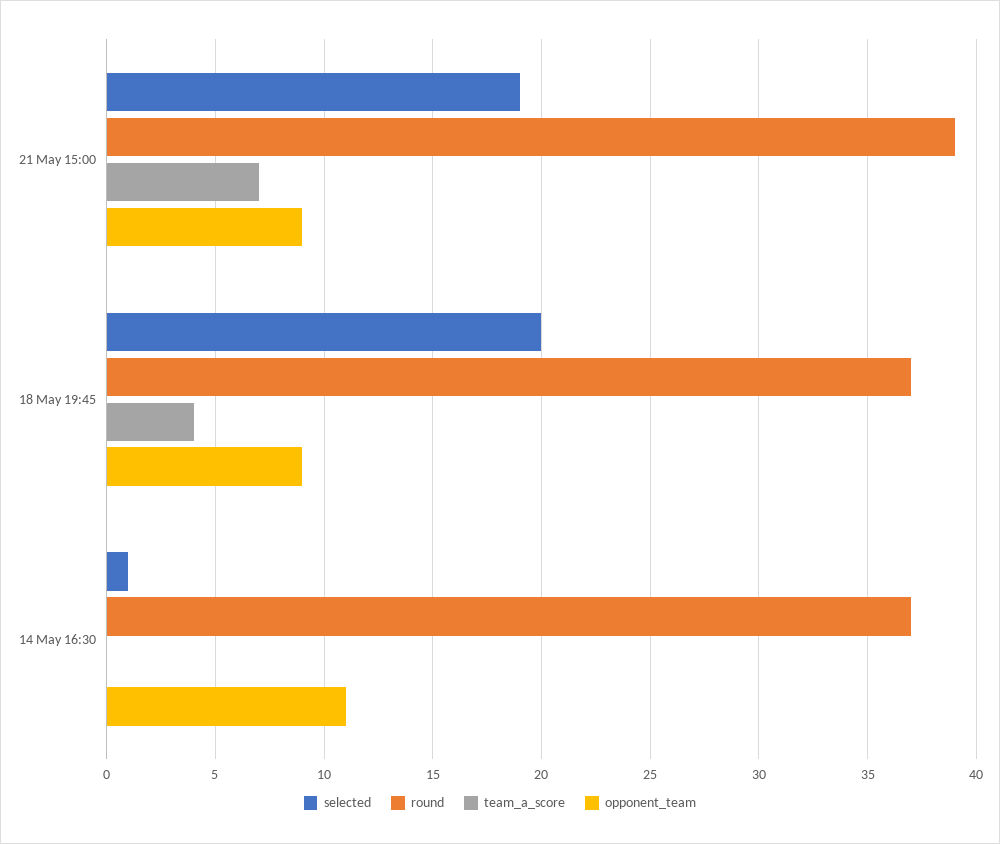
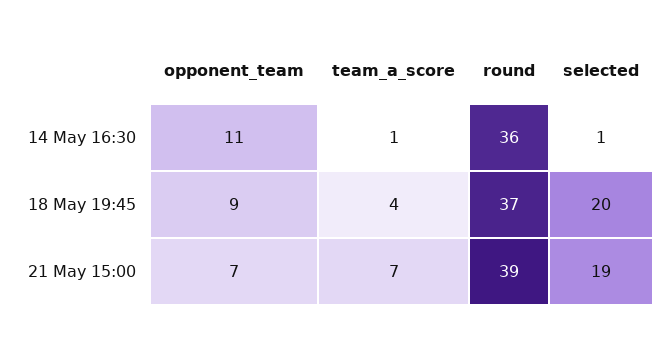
  {
    "selected": {
      "21 May 15:00": 19,
      "18 May 19:45": 20,
      "14 May 16:30": 1
    },
    "round": {
      "21 May 15:00": 39,
      "18 May 19:45": 37,
-     "14 May 16:30": 37
+     "14 May 16:30": 36
    },
    "team_a_score": {
      "21 May 15:00": 7,
      "18 May 19:45": 4,
-     "14 May 16:30": 0
+     "14 May 16:30": 1
    },
    "opponent_team": {
-     "21 May 15:00": 9,
+     "21 May 15:00": 7,
      "18 May 19:45": 9,
      "14 May 16:30": 11
    }
  }

